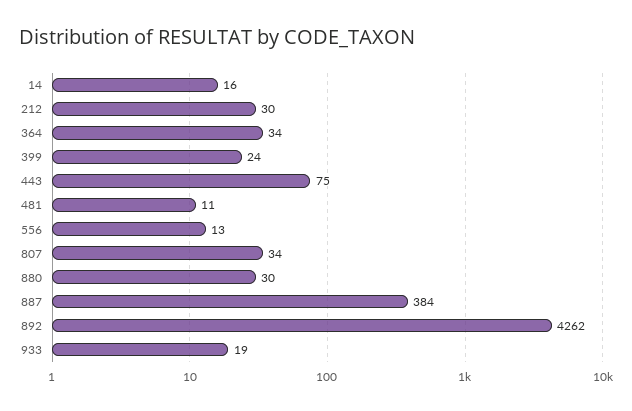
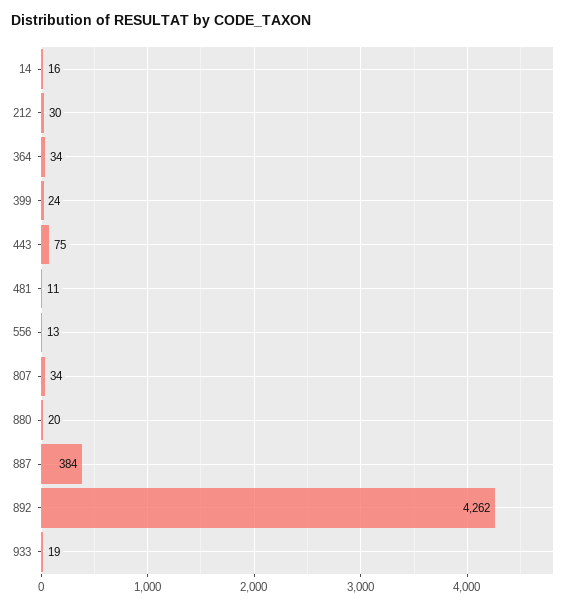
  {
    "14": 16,
    "212": 30,
    "364": 34,
    "399": 24,
    "443": 75,
    "481": 11,
    "556": 13,
    "807": 34,
-   "880": 30,
+   "880": 20,
    "887": 384,
    "892": 4262,
    "933": 19
  }

